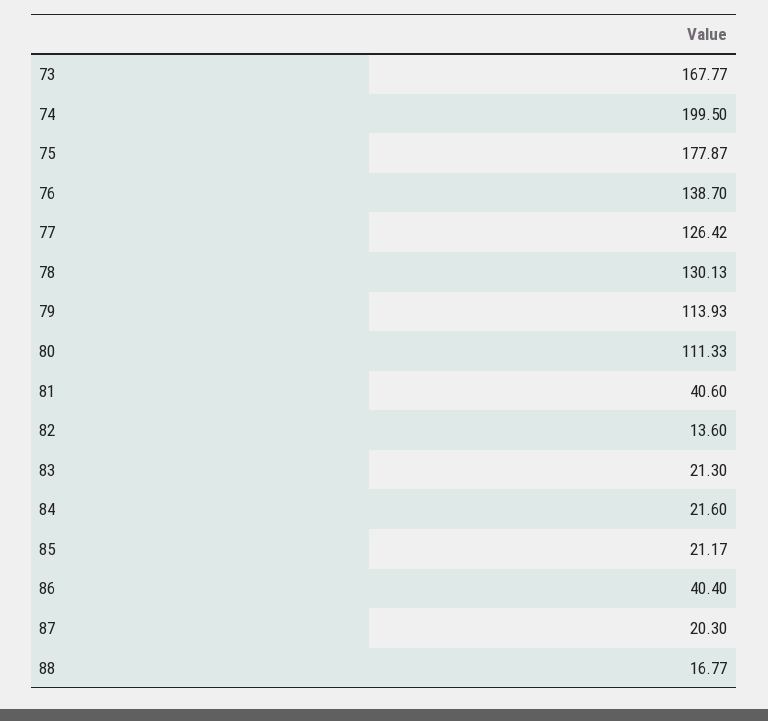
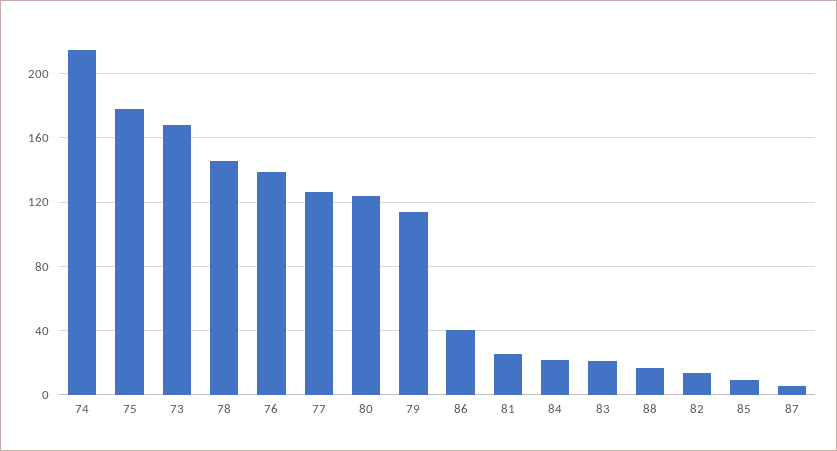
  {
    "73": 167.77,
-   "74": 199.5,
+   "74": 215,
    "75": 177.87,
    "76": 138.7,
    "77": 126.42,
-   "78": 130.13,
+   "78": 145,
    "79": 113.93,
-   "80": 111.33,
+   "80": 125,
-   "81": 40.6,
+   "81": 25,
    "82": 13.6,
    "83": 21.3,
    "84": 21.6,
-   "85": 21.17,
+   "85": 10,
    "86": 40.4,
-   "87": 20.3,
+   "87": 5,
    "88": 16.77
  }

